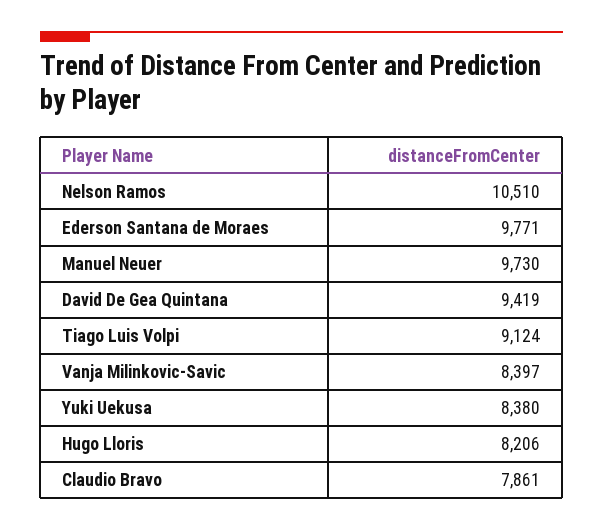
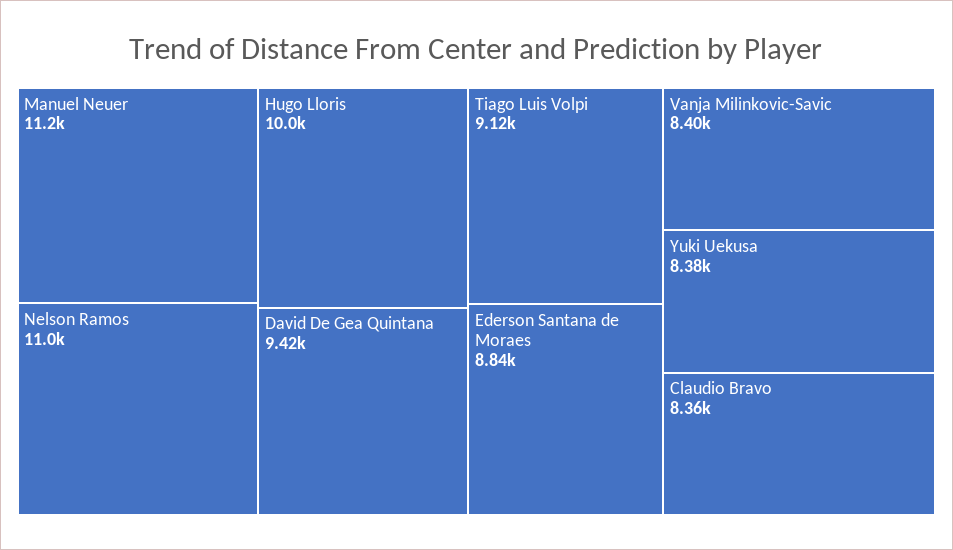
  {
-   "Nelson Ramos": 10510,
+   "Nelson Ramos": 11000,
-   "Ederson Santana de Moraes": 9771,
+   "Ederson Santana de Moraes": 8840,
-   "Manuel Neuer": 9730,
+   "Manuel Neuer": 11200,
    "David De Gea Quintana": 9419,
    "Tiago Luis Volpi": 9124,
    "Vanja Milinkovic-Savic": 8397,
    "Yuki Uekusa": 8380,
-   "Hugo Lloris": 8206,
+   "Hugo Lloris": 10000,
-   "Claudio Bravo": 7861
+   "Claudio Bravo": 8360
  }

